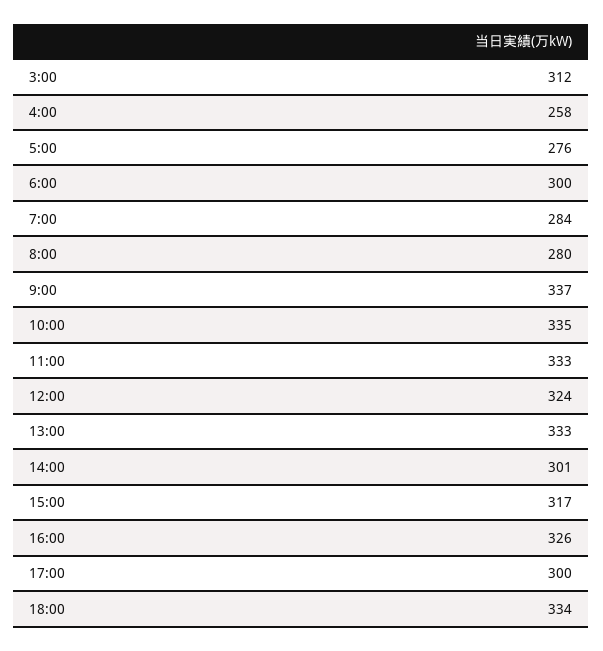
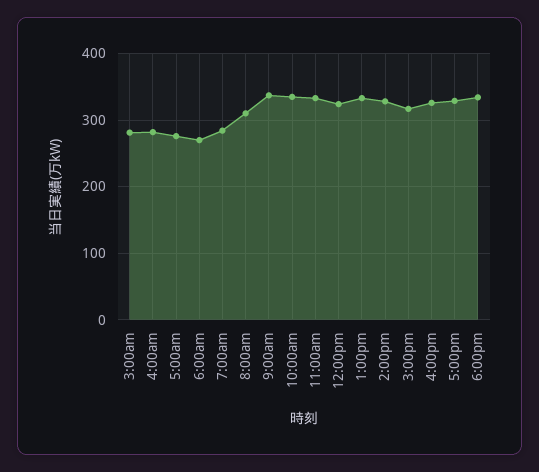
  {
-   "3:00": 312,
+   "3:00": 280,
-   "4:00": 258,
+   "4:00": 280,
    "5:00": 276,
-   "6:00": 300,
+   "6:00": 270,
    "7:00": 284,
-   "8:00": 280,
+   "8:00": 310,
    "9:00": 337,
    "10:00": 335,
    "11:00": 333,
    "12:00": 324,
    "13:00": 333,
-   "14:00": 301,
+   "14:00": 330,
    "15:00": 317,
    "16:00": 326,
-   "17:00": 300,
+   "17:00": 330,
    "18:00": 334
  }

